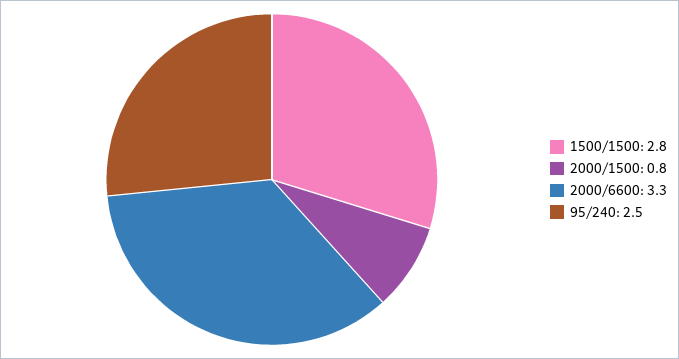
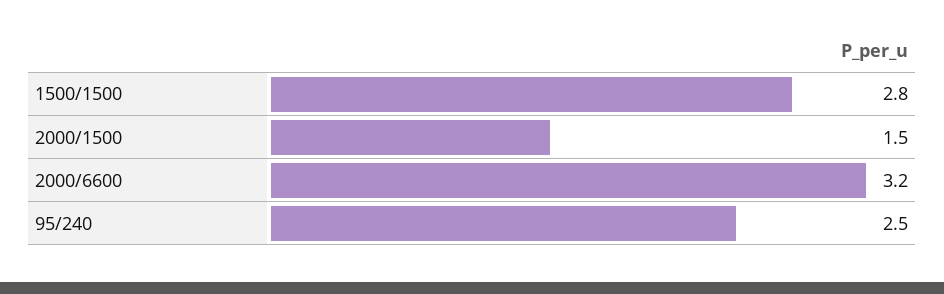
  {
    "1500/1500": 2.8,
-   "2000/1500": 0.8,
+   "2000/1500": 1.5,
-   "2000/6600": 3.3,
+   "2000/6600": 3.2,
    "95/240": 2.5
  }

